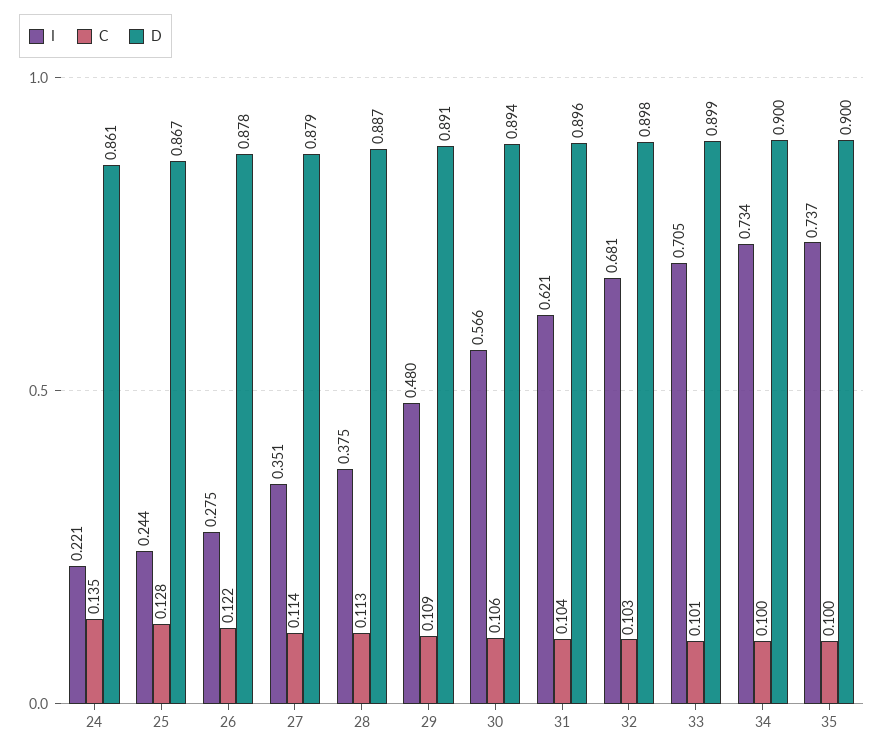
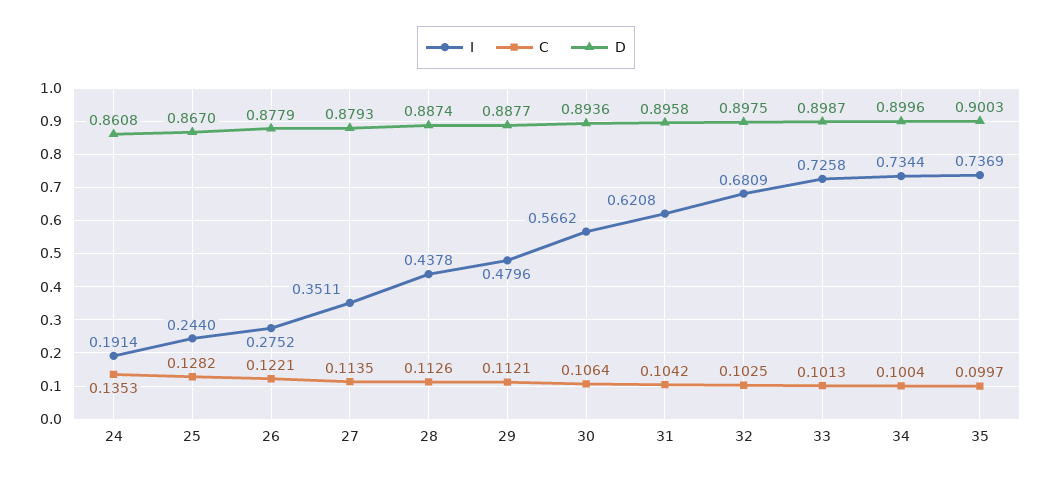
  {
    "I": {
-     "24": 0.221,
+     "24": 0.1914,
      "25": 0.244,
      "26": 0.2752,
      "27": 0.3511,
-     "28": 0.375,
+     "28": 0.4378,
      "29": 0.4796,
      "30": 0.5662,
      "31": 0.6208,
      "32": 0.6809,
-     "33": 0.705,
+     "33": 0.7258,
      "34": 0.7344,
      "35": 0.7369
    },
    "C": {
      "24": 0.1353,
      "25": 0.1282,
      "26": 0.1221,
      "27": 0.1135,
      "28": 0.1126,
-     "29": 0.109,
+     "29": 0.1121,
      "30": 0.1064,
      "31": 0.1042,
      "32": 0.1025,
      "33": 0.1013,
      "34": 0.1004,
      "35": 0.0997
    },
    "D": {
      "24": 0.8608,
      "25": 0.867,
      "26": 0.8779,
      "27": 0.8793,
      "28": 0.8874,
-     "29": 0.891,
+     "29": 0.8877,
      "30": 0.8936,
      "31": 0.8958,
      "32": 0.8975,
      "33": 0.8987,
      "34": 0.8996,
      "35": 0.9003
    }
  }

